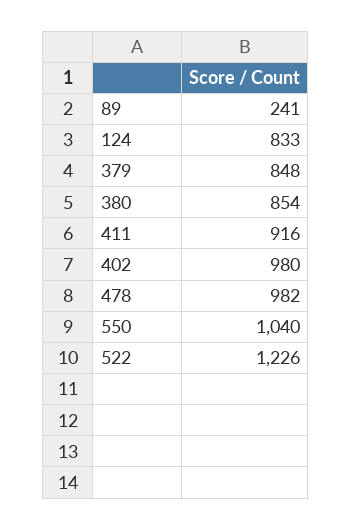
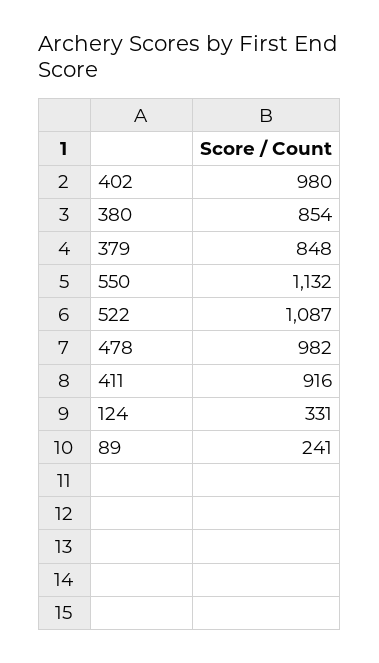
  {
    "89": 241,
-   "124": 833,
+   "124": 331,
    "379": 848,
    "380": 854,
    "411": 916,
    "402": 980,
    "478": 982,
-   "550": 1040,
+   "550": 1132,
-   "522": 1226
+   "522": 1087
  }

